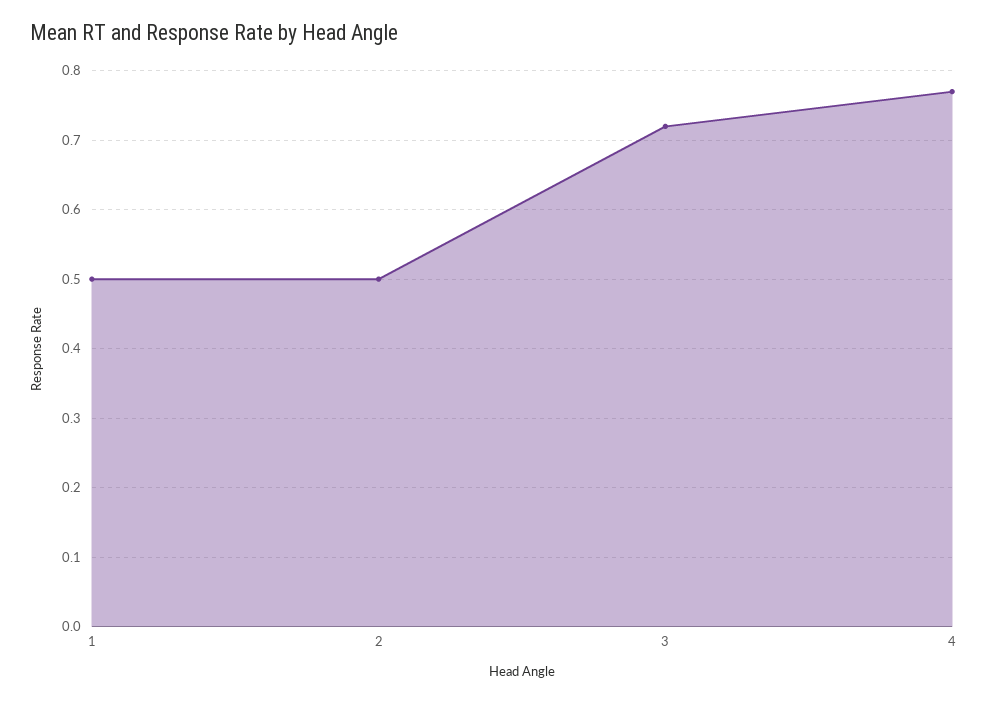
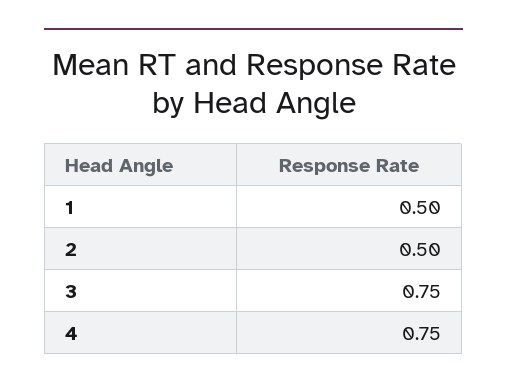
  {
    "1": 0.5,
    "2": 0.5,
-   "3": 0.72,
+   "3": 0.75,
-   "4": 0.77
+   "4": 0.75
  }

